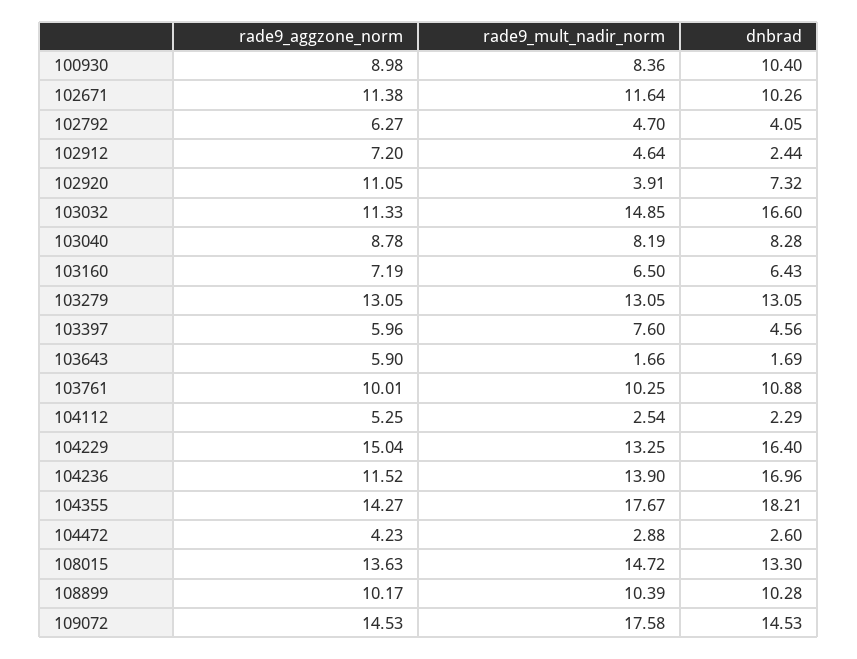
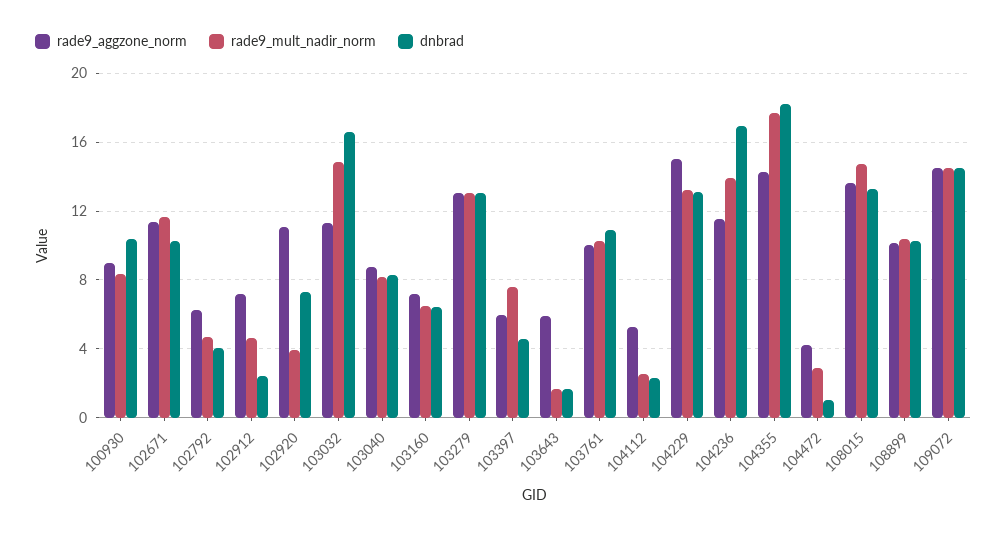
  {
    "rade9_aggzone_norm": {
      "100930": 8.98,
      "102671": 11.38,
      "102792": 6.27,
      "102912": 7.2,
      "102920": 11.05,
      "103032": 11.33,
      "103040": 8.78,
      "103160": 7.19,
      "103279": 13.05,
      "103397": 5.96,
      "103643": 5.9,
      "103761": 10.01,
      "104112": 5.25,
      "104229": 15.04,
      "104236": 11.52,
      "104355": 14.27,
      "104472": 4.23,
      "108015": 13.63,
      "108899": 10.17,
      "109072": 14.53
    },
    "rade9_mult_nadir_norm": {
      "100930": 8.36,
      "102671": 11.64,
      "102792": 4.7,
      "102912": 4.64,
      "102920": 3.91,
      "103032": 14.85,
      "103040": 8.19,
      "103160": 6.5,
      "103279": 13.05,
      "103397": 7.6,
      "103643": 1.66,
      "103761": 10.25,
      "104112": 2.54,
      "104229": 13.25,
      "104236": 13.9,
      "104355": 17.67,
      "104472": 2.88,
      "108015": 14.72,
      "108899": 10.39,
-     "109072": 17.58
+     "109072": 14.5
    },
    "dnbrad": {
      "100930": 10.4,
      "102671": 10.26,
      "102792": 4.05,
      "102912": 2.44,
      "102920": 7.32,
      "103032": 16.6,
      "103040": 8.28,
      "103160": 6.43,
      "103279": 13.05,
      "103397": 4.56,
      "103643": 1.69,
      "103761": 10.88,
      "104112": 2.29,
-     "104229": 16.4,
+     "104229": 13,
      "104236": 16.96,
      "104355": 18.21,
-     "104472": 2.6,
+     "104472": 1,
      "108015": 13.3,
      "108899": 10.28,
      "109072": 14.53
    }
  }

